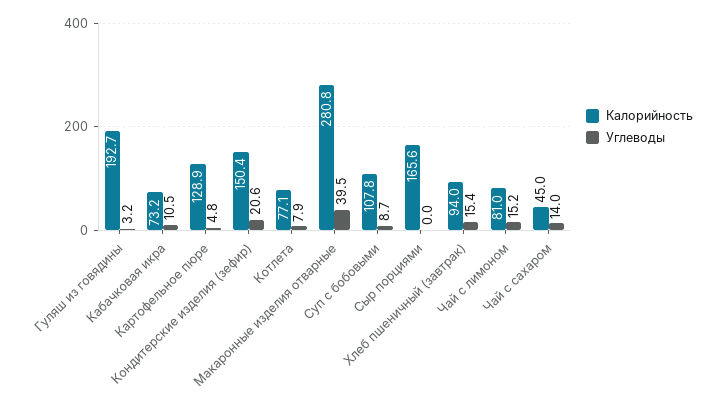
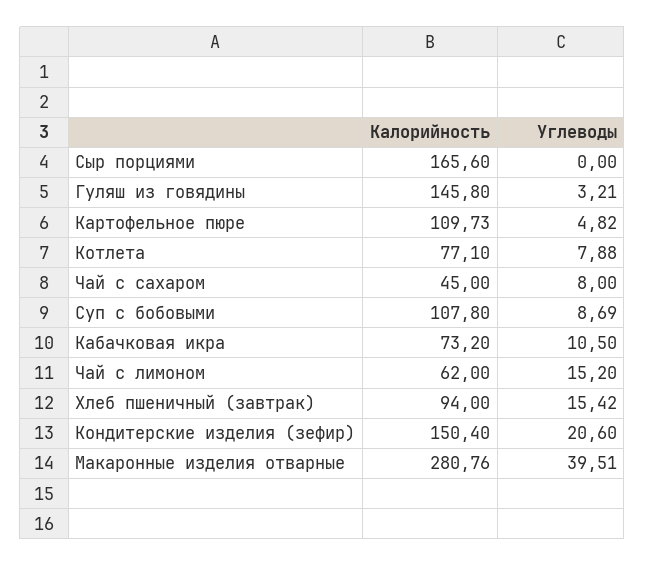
  {
    "Калорийность": {
-     "Гуляш из говядины": 192.7,
+     "Гуляш из говядины": 145.8,
      "Кабачковая икра": 73.2,
-     "Картофельное пюре": 128.9,
+     "Картофельное пюре": 109.73,
      "Кондитерские изделия (зефир)": 150.4,
      "Котлета": 77.1,
      "Макаронные изделия отварные": 280.76,
      "Суп с бобовыми": 107.8,
      "Сыр порциями": 165.6,
      "Хлеб пшеничный (завтрак)": 94,
-     "Чай с лимоном": 81,
+     "Чай с лимоном": 62,
      "Чай с сахаром": 45
    },
    "Углеводы": {
      "Гуляш из говядины": 3.21,
      "Кабачковая икра": 10.5,
      "Картофельное пюре": 4.82,
      "Кондитерские изделия (зефир)": 20.6,
      "Котлета": 7.88,
      "Макаронные изделия отварные": 39.51,
      "Суп с бобовыми": 8.69,
      "Сыр порциями": 0,
      "Хлеб пшеничный (завтрак)": 15.42,
      "Чай с лимоном": 15.2,
-     "Чай с сахаром": 14
+     "Чай с сахаром": 8
    }
  }

